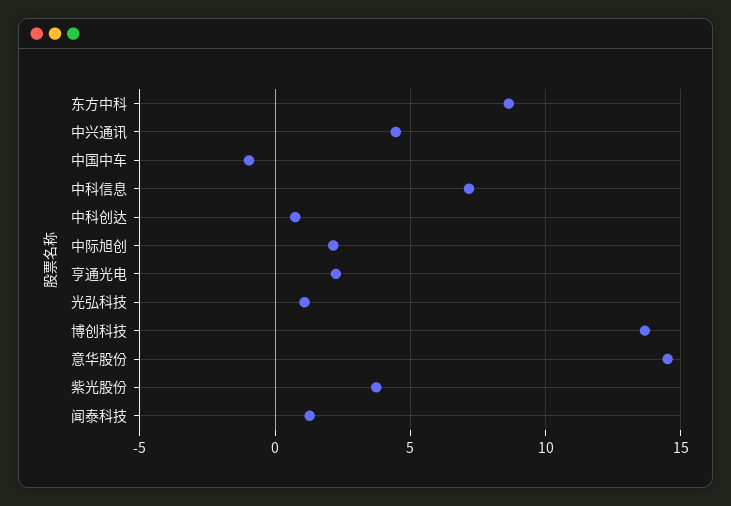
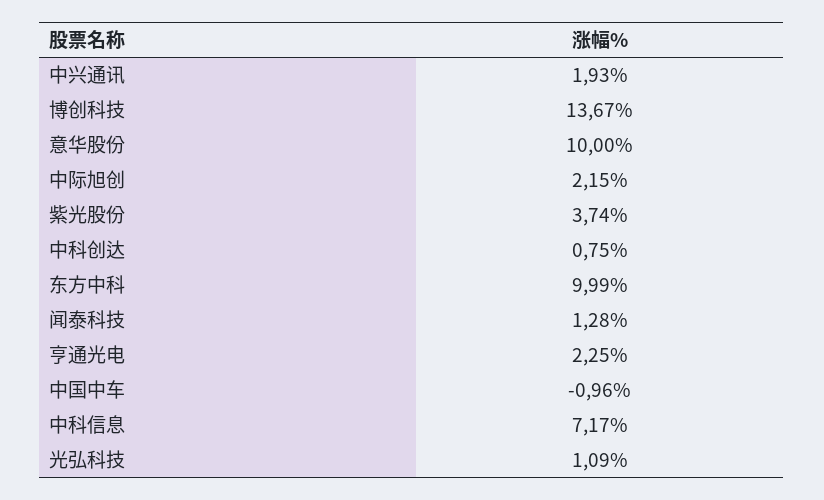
  {
-   "东方中科": 8.5,
+   "东方中科": 9.99,
-   "中兴通讯": 4.5,
+   "中兴通讯": 1.93,
    "中国中车": -0.96,
    "中科信息": 7.17,
    "中科创达": 0.75,
    "中际旭创": 2.15,
    "亨通光电": 2.25,
    "光弘科技": 1.09,
    "博创科技": 13.67,
-   "意华股份": 14.5,
+   "意华股份": 10,
    "紫光股份": 3.74,
    "闻泰科技": 1.28
  }

